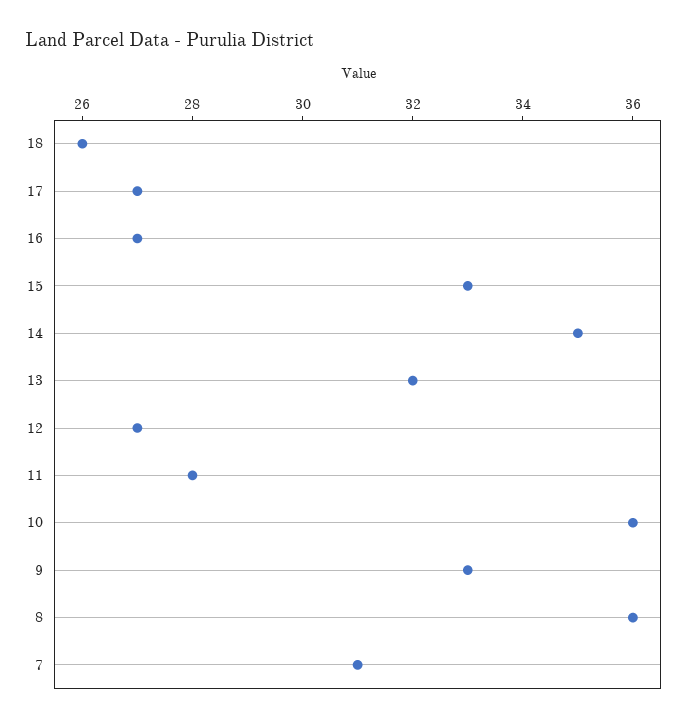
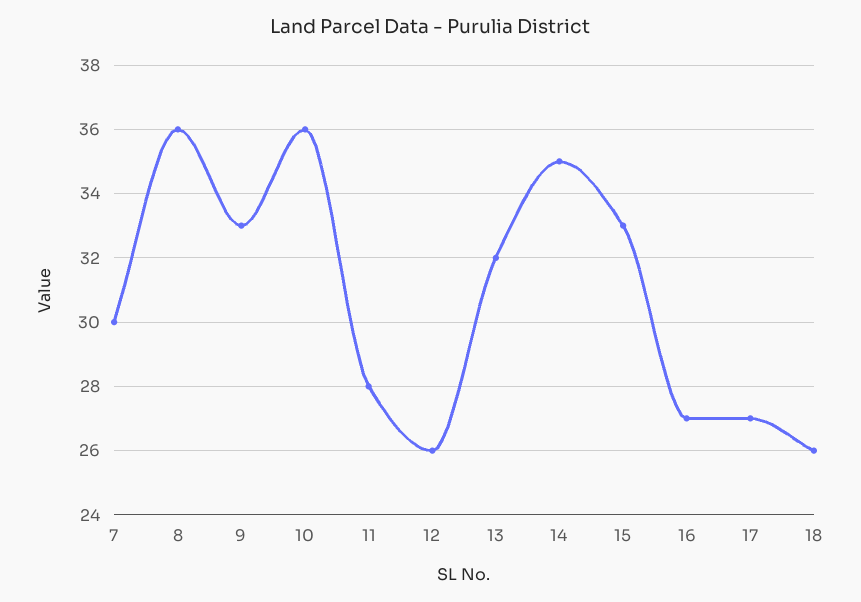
  {
    "18": 26,
    "17": 27,
    "16": 27,
    "15": 33,
    "14": 35,
    "13": 32,
-   "12": 27,
+   "12": 26,
    "11": 28,
    "10": 36,
    "9": 33,
    "8": 36,
-   "7": 31
+   "7": 30
  }

